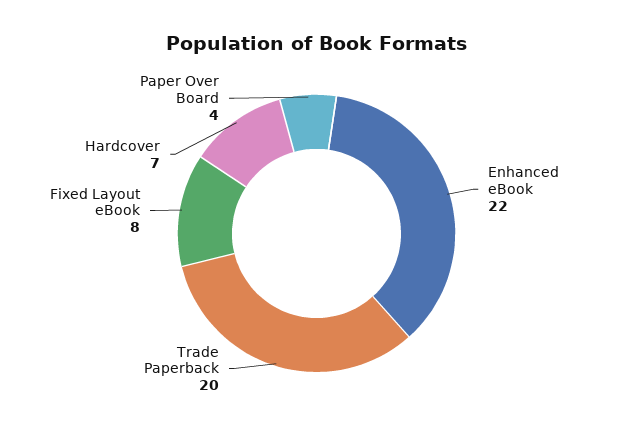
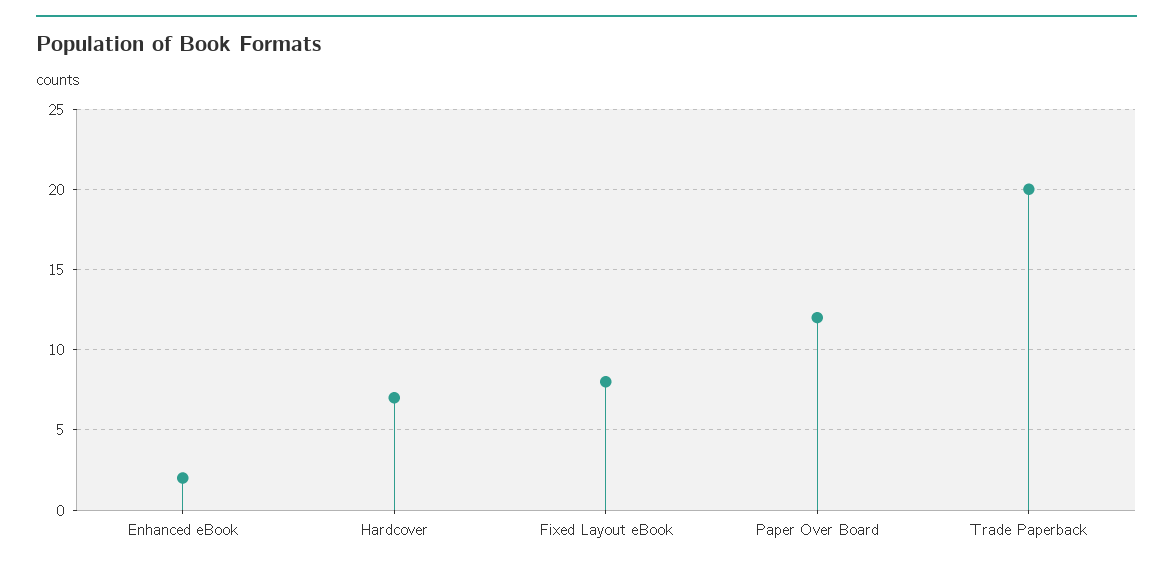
  {
-   "Enhanced eBook": 22,
+   "Enhanced eBook": 2,
    "Trade Paperback": 20,
    "Fixed Layout eBook": 8,
    "Hardcover": 7,
-   "Paper Over Board": 4
+   "Paper Over Board": 12
  }

